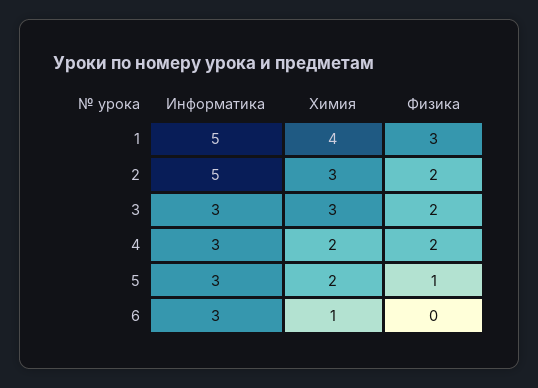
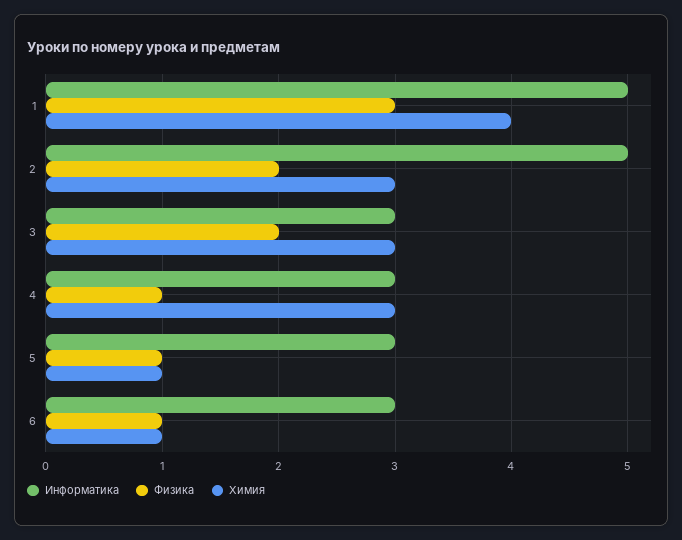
  {
    "Информатика": {
      "1": 5,
      "2": 5,
      "3": 3,
      "4": 3,
      "5": 3,
      "6": 3
    },
    "Химия": {
      "1": 4,
      "2": 3,
      "3": 3,
-     "4": 2,
+     "4": 3,
-     "5": 2,
+     "5": 1,
      "6": 1
    },
    "Физика": {
      "1": 3,
      "2": 2,
      "3": 2,
-     "4": 2,
+     "4": 1,
      "5": 1,
-     "6": 0
+     "6": 1
    }
  }

